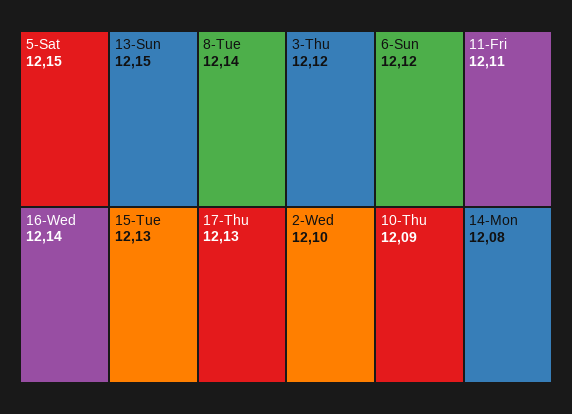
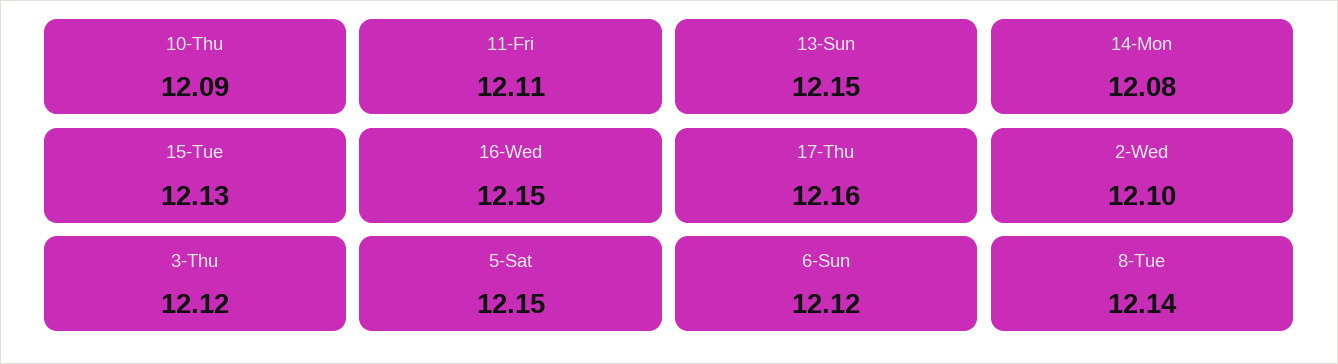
  {
    "5-Sat": 12.15,
    "13-Sun": 12.15,
    "8-Tue": 12.14,
-   "16-Wed": 12.14,
+   "16-Wed": 12.15,
    "15-Tue": 12.13,
-   "17-Thu": 12.13,
+   "17-Thu": 12.16,
    "3-Thu": 12.12,
    "6-Sun": 12.12,
    "11-Fri": 12.11,
    "2-Wed": 12.1,
    "10-Thu": 12.09,
    "14-Mon": 12.08
  }

